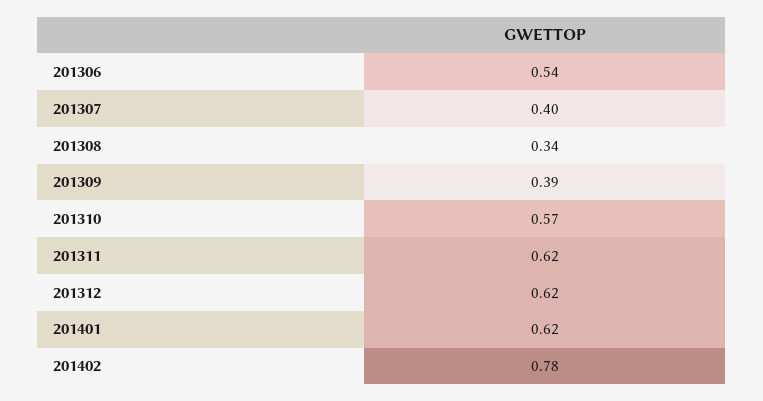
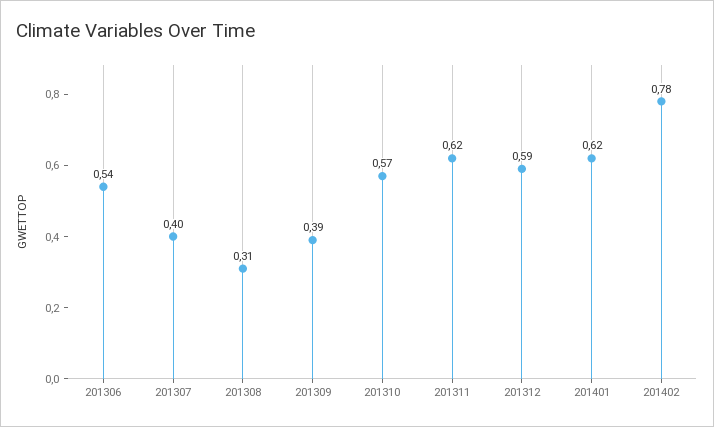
  {
    "201306": 0.54,
    "201307": 0.4,
-   "201308": 0.34,
+   "201308": 0.31,
    "201309": 0.39,
    "201310": 0.57,
    "201311": 0.62,
-   "201312": 0.62,
+   "201312": 0.59,
    "201401": 0.62,
    "201402": 0.78
  }

